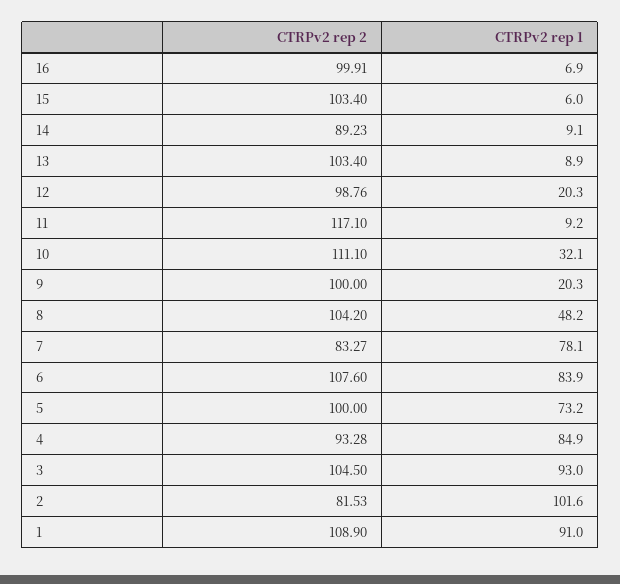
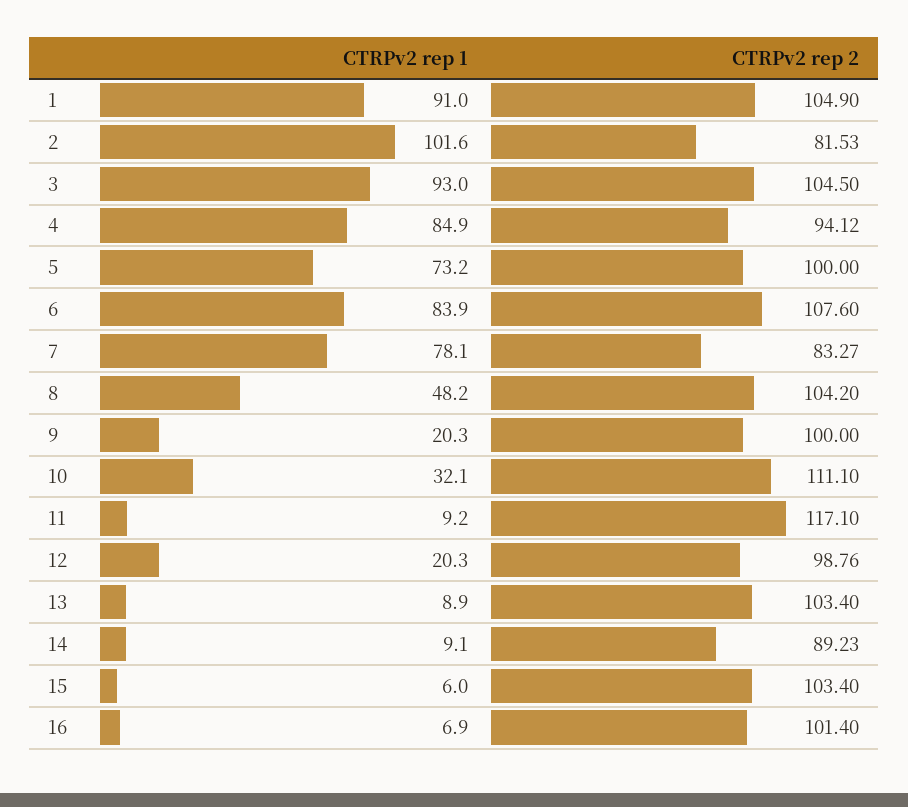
  {
    "CTRPv2 rep 2": {
-     "16": 99.91,
+     "16": 101.4,
      "15": 103.4,
      "14": 89.23,
      "13": 103.4,
      "12": 98.76,
      "11": 117.1,
      "10": 111.1,
      "9": 100,
      "8": 104.2,
      "7": 83.27,
      "6": 107.6,
      "5": 100,
-     "4": 93.28,
+     "4": 94.12,
      "3": 104.5,
      "2": 81.53,
-     "1": 108.9
+     "1": 104.9
    },
    "CTRPv2 rep 1": {
      "16": 6.9,
      "15": 6,
      "14": 9.1,
      "13": 8.9,
      "12": 20.3,
      "11": 9.2,
      "10": 32.1,
      "9": 20.3,
      "8": 48.2,
      "7": 78.1,
      "6": 83.9,
      "5": 73.2,
      "4": 84.9,
      "3": 93,
      "2": 101.6,
      "1": 91
    }
  }

